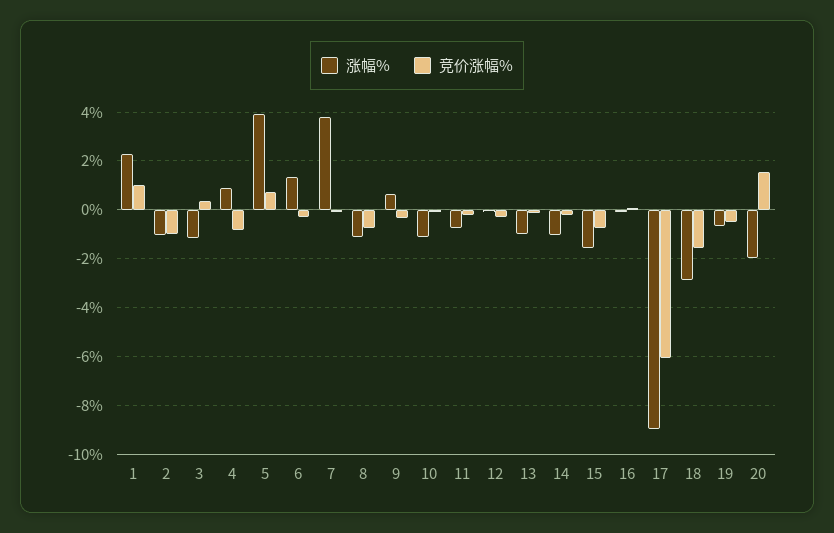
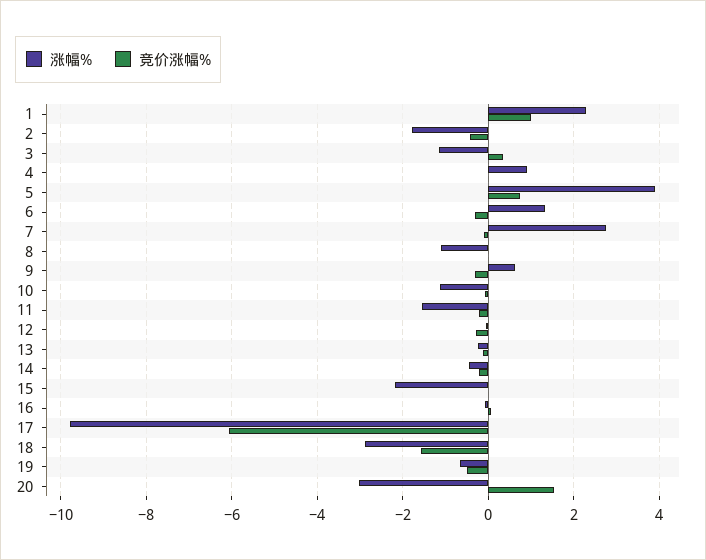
  {
    "涨幅%": {
      "1": 2.2,
-     "2": -1,
+     "2": -1.8,
      "3": -1.2,
      "4": 1,
      "5": 4,
      "6": 1.4,
-     "7": 3.75,
+     "7": 2.8,
      "8": -1.2,
      "9": 0.6,
      "10": -1.2,
-     "11": -0.75,
+     "11": -1.6,
      "12": 0,
-     "13": -1,
+     "13": -0.2,
-     "14": -1,
+     "14": -0.4,
-     "15": -1.5,
+     "15": -2.2,
      "16": 0,
-     "17": -9,
+     "17": -9.8,
      "18": -2.8,
      "19": -0.6,
-     "20": -2
+     "20": -3
    },
    "竞价涨幅%": {
      "1": 1,
-     "2": -1,
+     "2": -0.4,
      "3": 0.4,
-     "4": -0.75,
+     "4": 0,
      "5": 0.8,
      "6": -0.4,
      "7": -0.2,
-     "8": -0.75,
+     "8": 0,
      "9": -0.4,
      "10": 0,
      "11": -0.2,
      "12": -0.2,
      "13": -0.2,
      "14": -0.2,
-     "15": -0.75,
+     "15": 0,
      "16": 0,
      "17": -6,
      "18": -1.6,
      "19": -0.6,
      "20": 1.6
    }
  }

